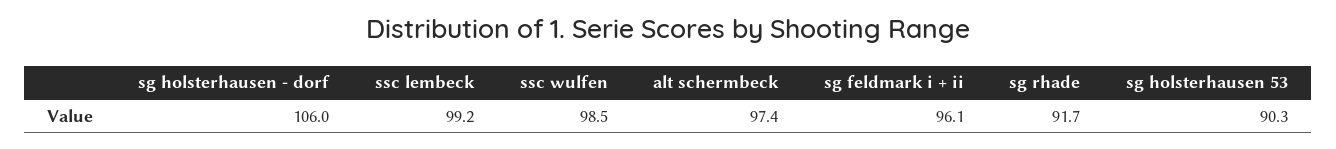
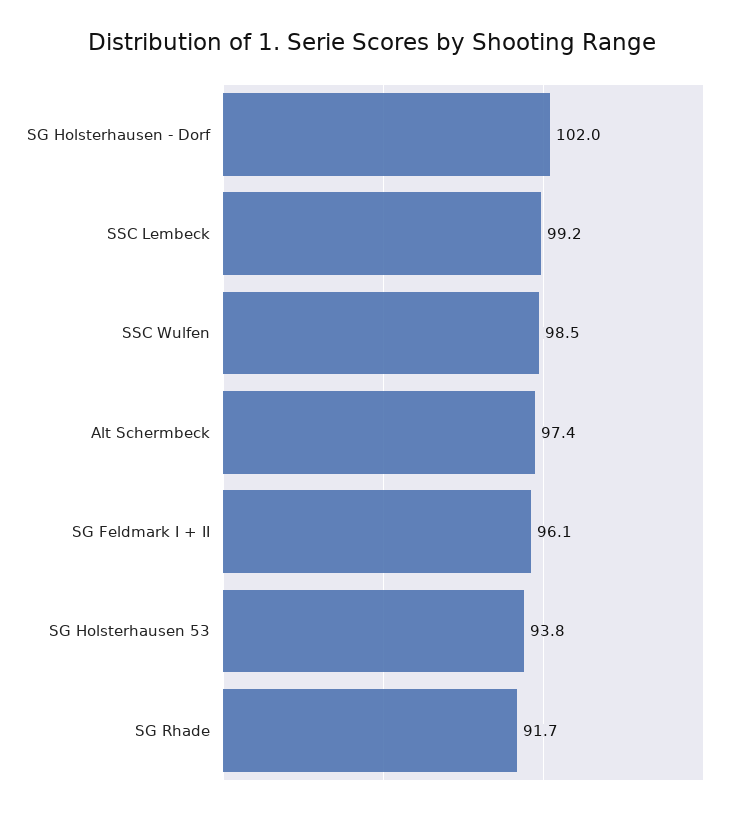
  {
-   "sg holsterhausen - dorf": 106,
+   "sg holsterhausen - dorf": 102,
    "ssc lembeck": 99.2,
    "ssc wulfen": 98.5,
    "alt schermbeck": 97.4,
    "sg feldmark i + ii": 96.1,
    "sg rhade": 91.7,
-   "sg holsterhausen 53": 90.3
+   "sg holsterhausen 53": 93.8
  }

